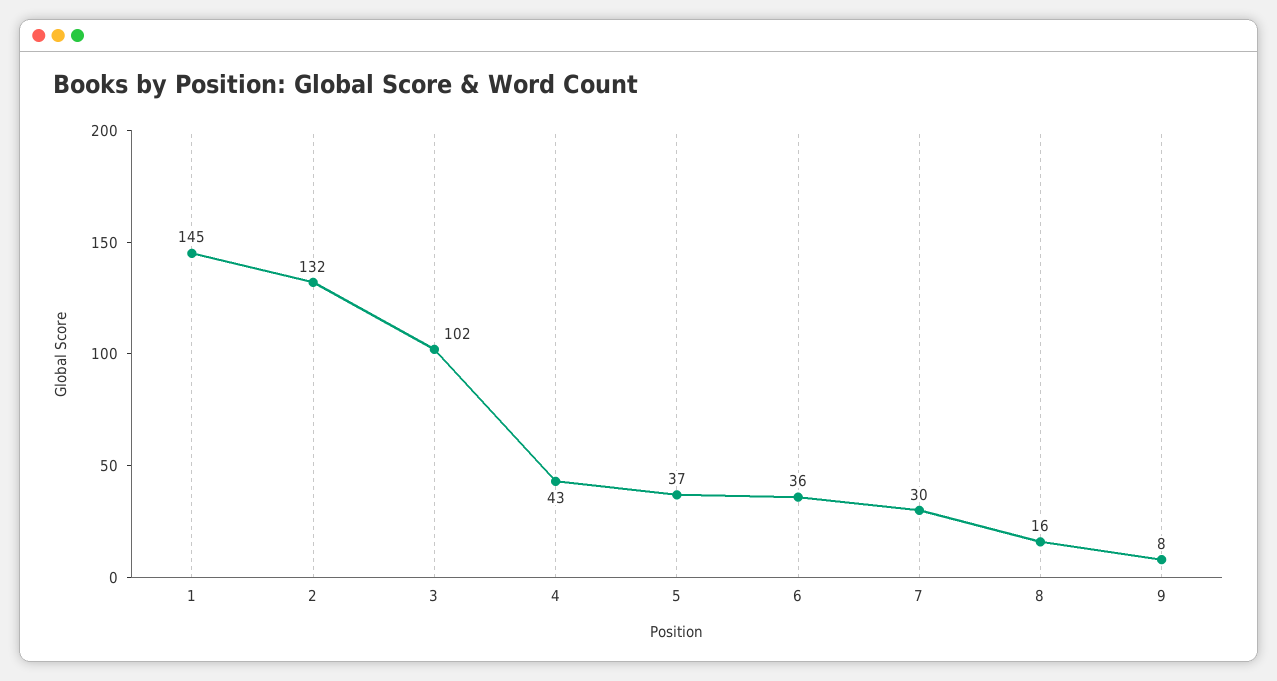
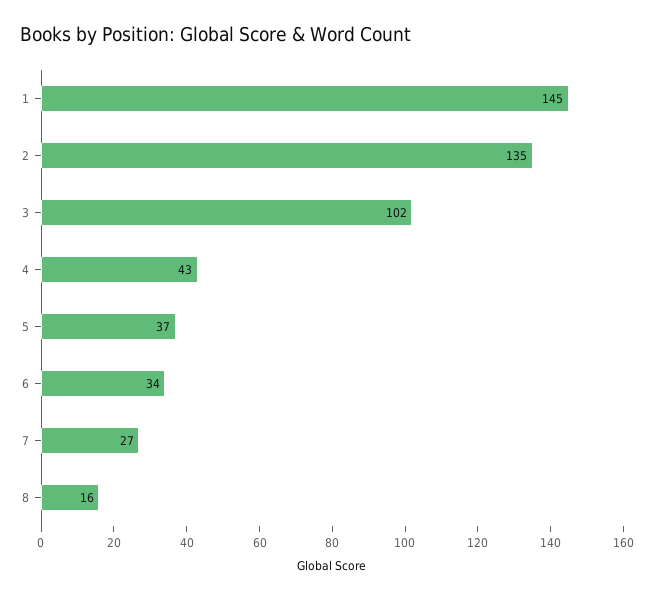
  {
    "1": 145,
-   "2": 132,
+   "2": 135,
    "3": 102,
    "4": 43,
    "5": 37,
-   "6": 36,
+   "6": 34,
-   "7": 30,
+   "7": 27,
-   "8": 16,
+   "8": 16
-   "9": 8
  }

